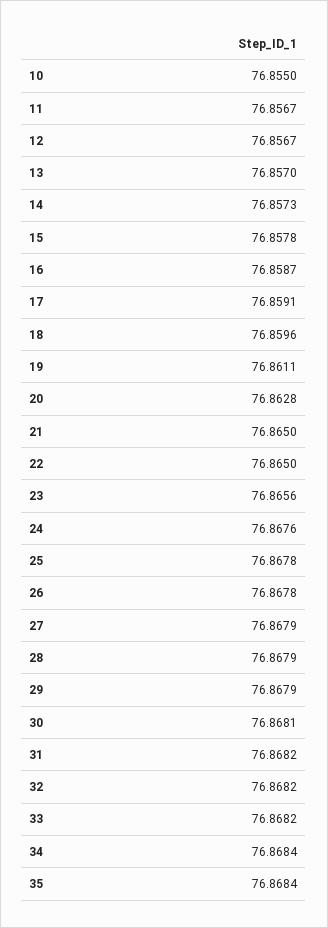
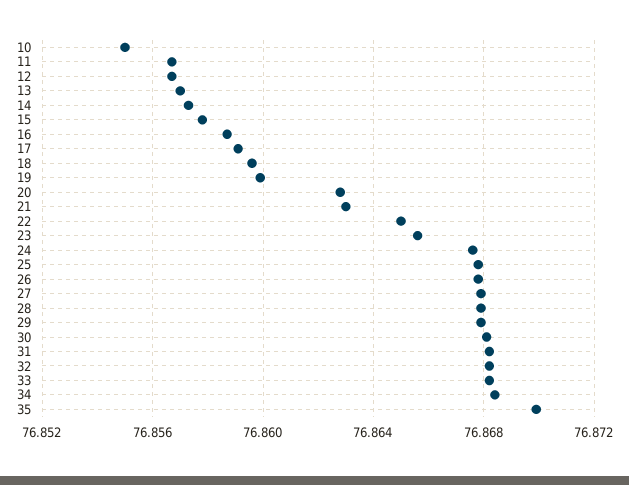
  {
    "10": 76.855,
    "11": 76.8567,
    "12": 76.8567,
    "13": 76.857,
    "14": 76.8573,
    "15": 76.8578,
    "16": 76.8587,
    "17": 76.8591,
    "18": 76.8596,
-   "19": 76.8611,
+   "19": 76.86,
    "20": 76.8628,
-   "21": 76.865,
+   "21": 76.863,
    "22": 76.865,
    "23": 76.8656,
    "24": 76.8676,
    "25": 76.8678,
    "26": 76.8678,
    "27": 76.8679,
    "28": 76.8679,
    "29": 76.8679,
    "30": 76.8681,
    "31": 76.8682,
    "32": 76.8682,
    "33": 76.8682,
    "34": 76.8684,
-   "35": 76.8684
+   "35": 76.87
  }

